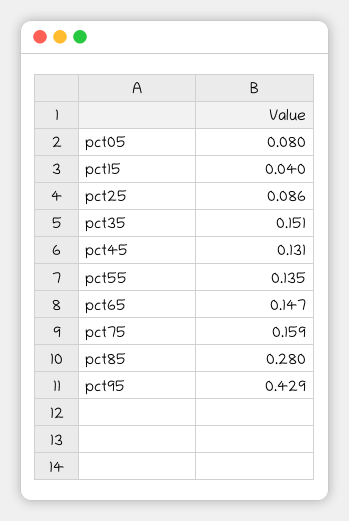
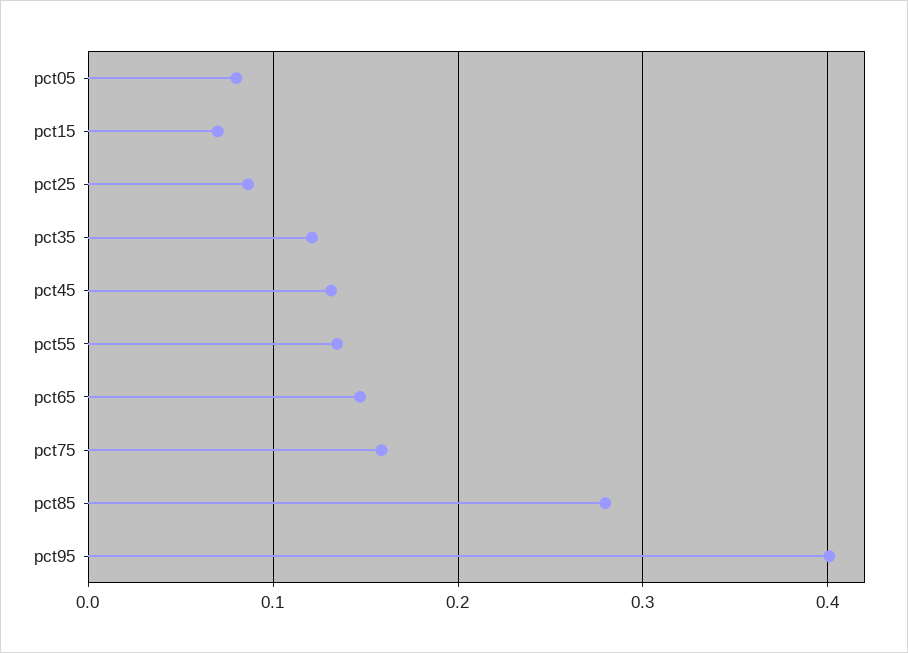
  {
    "pct05": 0.08,
-   "pct15": 0.04,
+   "pct15": 0.07,
    "pct25": 0.086,
-   "pct35": 0.151,
+   "pct35": 0.12,
    "pct45": 0.131,
    "pct55": 0.135,
    "pct65": 0.147,
    "pct75": 0.159,
    "pct85": 0.28,
-   "pct95": 0.429
+   "pct95": 0.4
  }

